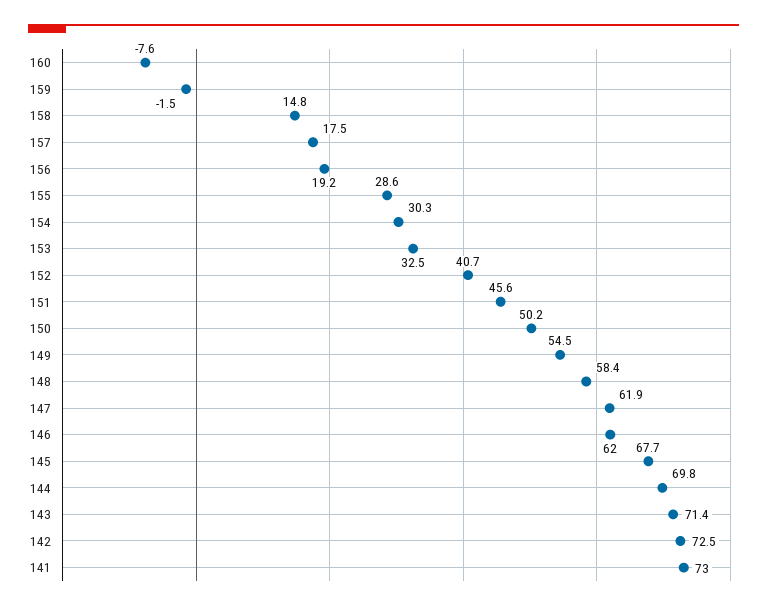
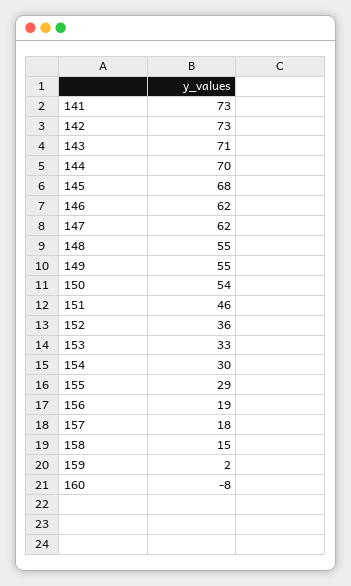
  {
    "160": -7.6,
-   "159": -1.5,
+   "159": 2,
    "158": 14.8,
    "157": 17.5,
    "156": 19.2,
    "155": 28.6,
    "154": 30.3,
    "153": 32.5,
-   "152": 40.7,
+   "152": 36,
    "151": 45.6,
-   "150": 50.2,
+   "150": 54,
    "149": 54.5,
-   "148": 58.4,
+   "148": 55,
    "147": 61.9,
    "146": 62,
    "145": 67.7,
    "144": 69.8,
    "143": 71.4,
    "142": 72.5,
    "141": 73
  }

